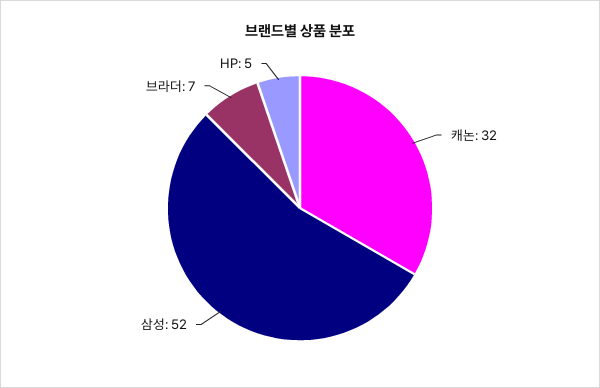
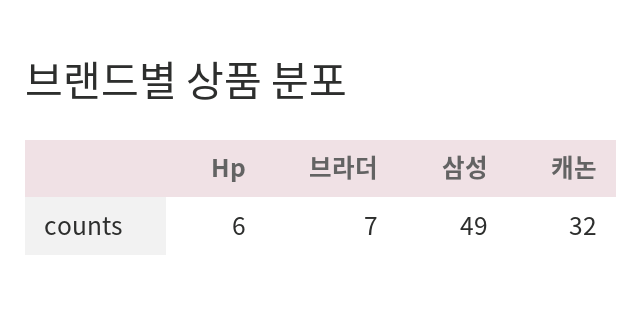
  {
    "캐논": 32,
-   "삼성": 52,
+   "삼성": 49,
    "브라더": 7,
-   "HP": 5
+   "HP": 6
  }

